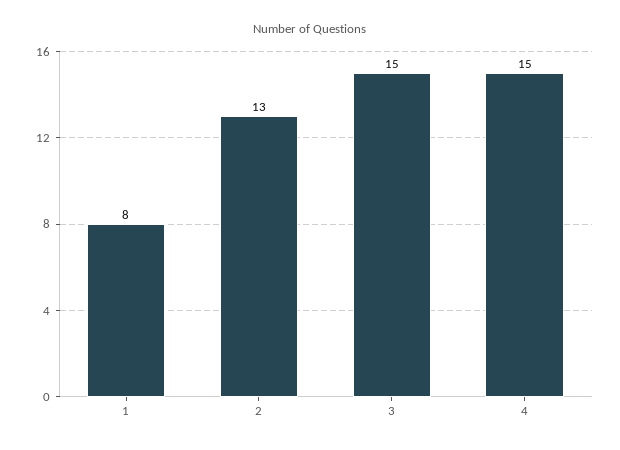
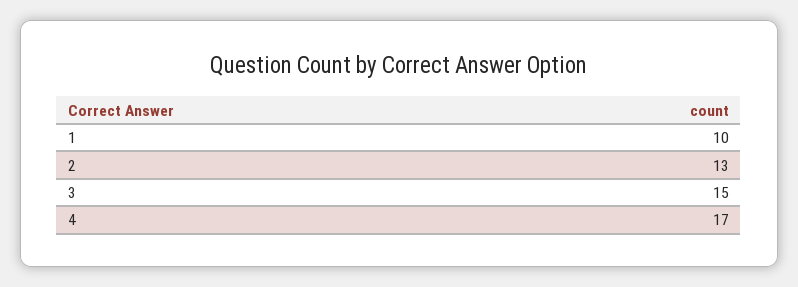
  {
-   "1": 8,
+   "1": 10,
    "2": 13,
    "3": 15,
-   "4": 15
+   "4": 17
  }

